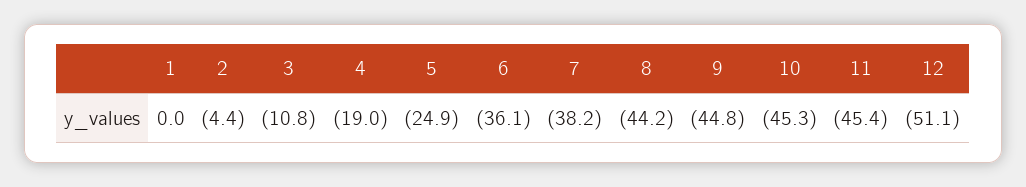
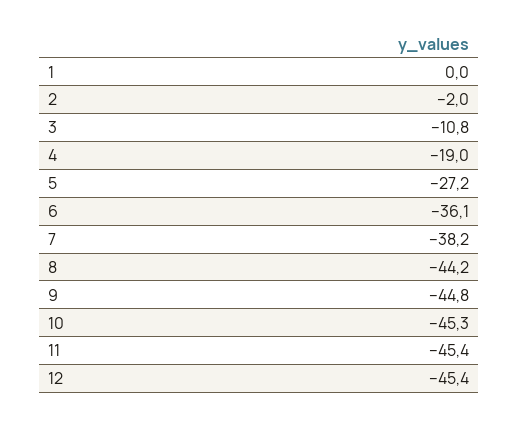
  {
    "1": 0,
-   "2": -4.4,
+   "2": -2,
    "3": -10.8,
    "4": -19,
-   "5": -24.9,
+   "5": -27.2,
    "6": -36.1,
    "7": -38.2,
    "8": -44.2,
    "9": -44.8,
    "10": -45.3,
    "11": -45.4,
-   "12": -51.1
+   "12": -45.4
  }

